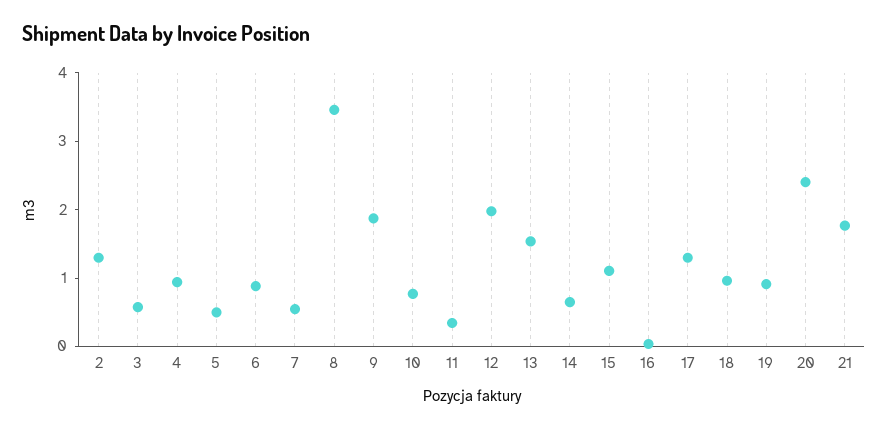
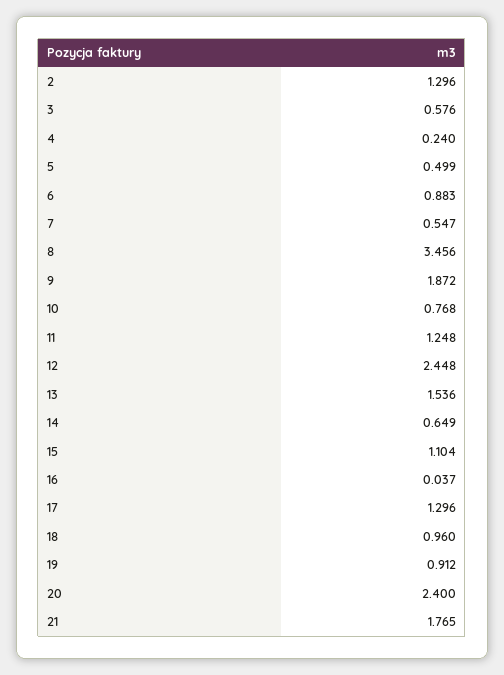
  {
    "2": 1.296,
    "3": 0.576,
-   "4": 1,
+   "4": 0.24,
    "5": 0.499,
    "6": 0.883,
    "7": 0.547,
    "8": 3.456,
    "9": 1.872,
    "10": 0.768,
-   "11": 0.4,
+   "11": 1.248,
-   "12": 2,
+   "12": 2.448,
    "13": 1.536,
    "14": 0.649,
    "15": 1.104,
    "16": 0.037,
    "17": 1.296,
    "18": 0.96,
    "19": 0.912,
    "20": 2.4,
    "21": 1.765
  }

